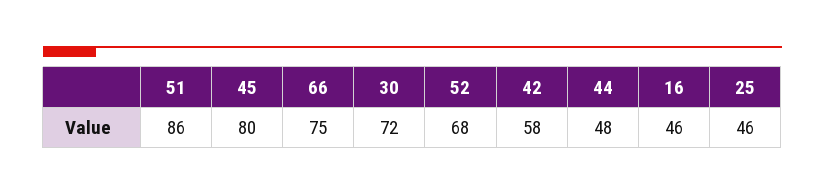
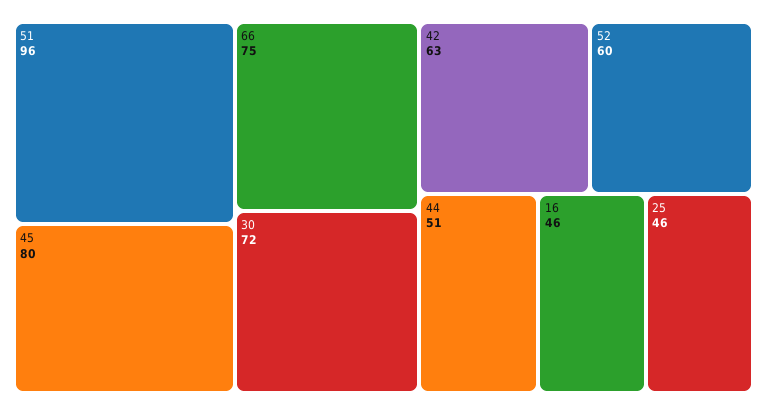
  {
-   "51": 86,
+   "51": 96,
    "45": 80,
    "66": 75,
    "30": 72,
-   "52": 68,
+   "52": 60,
-   "42": 58,
+   "42": 63,
-   "44": 48,
+   "44": 51,
    "16": 46,
    "25": 46
  }

